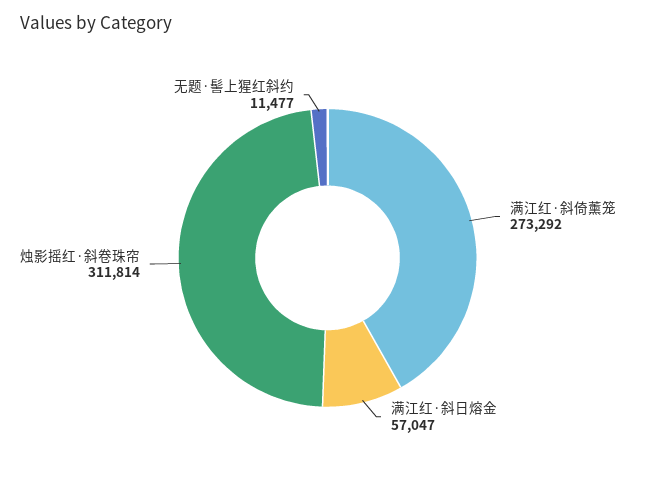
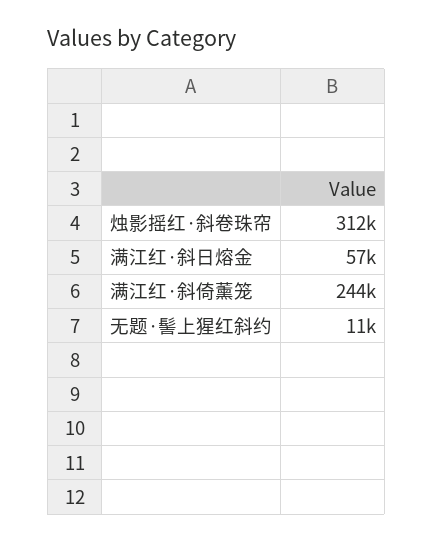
  {
-   "满江红·斜倚薰笼": 273292,
+   "满江红·斜倚薰笼": 244000,
    "满江红·斜日熔金": 57047,
    "烛影摇红·斜卷珠帘": 311814,
    "无题·髻上猩红斜约": 11477
  }

